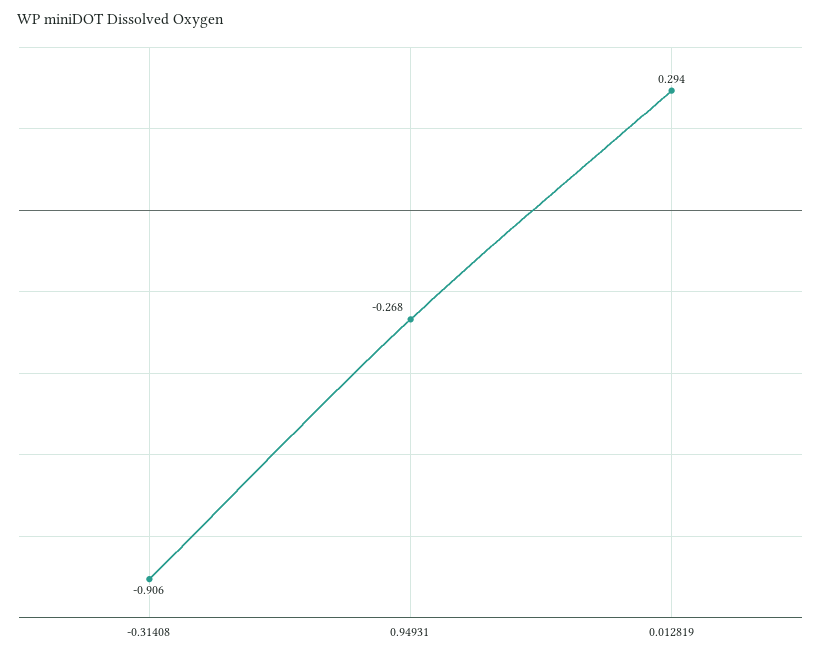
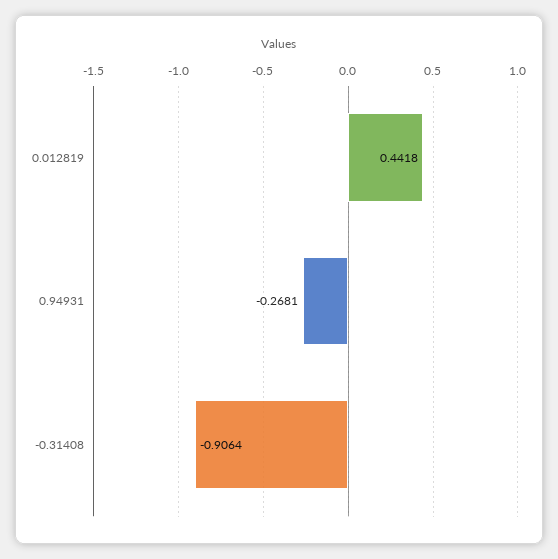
  {
    "-0.31408": -0.9064,
    "0.94931": -0.2681,
-   "0.012819": 0.294
+   "0.012819": 0.4418
  }

